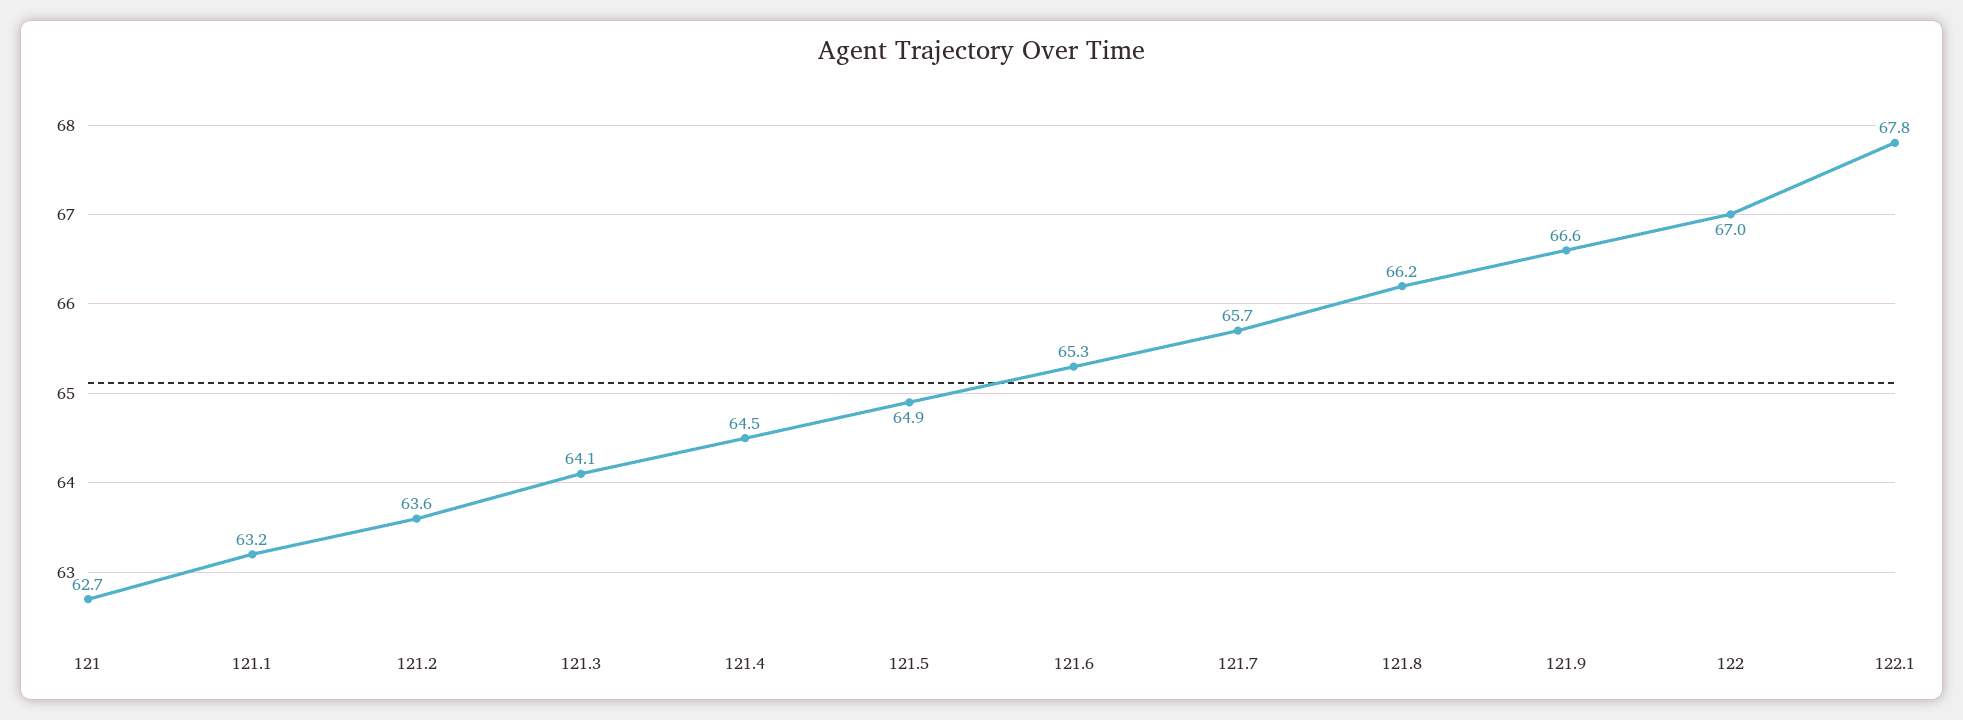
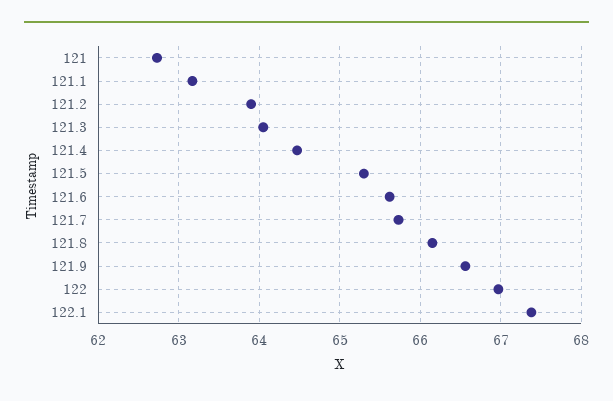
  {
    "121": 62.7,
    "121.1": 63.2,
-   "121.2": 63.6,
+   "121.2": 63.9,
    "121.3": 64.1,
    "121.4": 64.5,
-   "121.5": 64.9,
+   "121.5": 65.3,
-   "121.6": 65.3,
+   "121.6": 65.6,
    "121.7": 65.7,
    "121.8": 66.2,
    "121.9": 66.6,
    "122": 67,
-   "122.1": 67.8
+   "122.1": 67.4
  }

